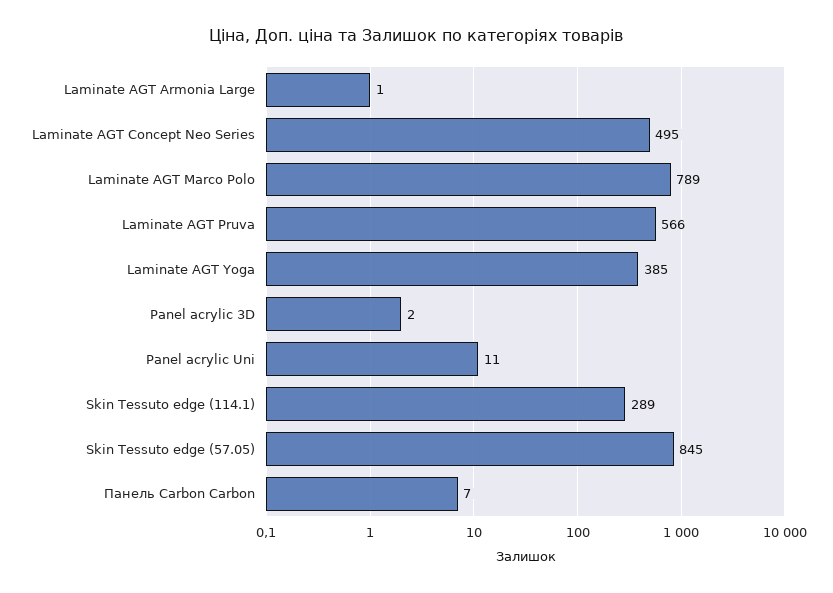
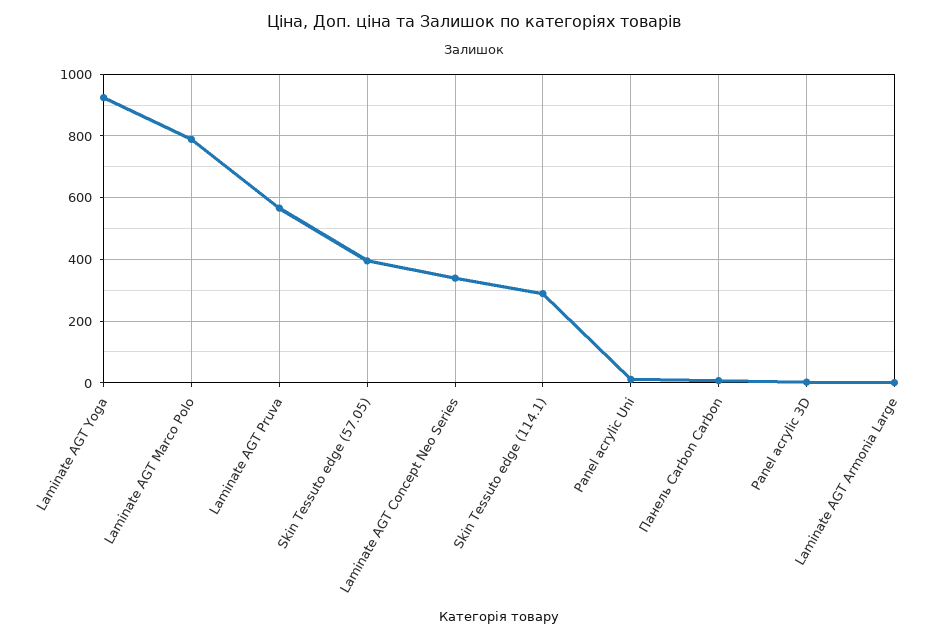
  {
    "Laminate AGT Armonia Large": 1,
-   "Laminate AGT Concept Neo Series": 495,
+   "Laminate AGT Concept Neo Series": 340,
    "Laminate AGT Marco Polo": 789,
    "Laminate AGT Pruva": 566,
-   "Laminate AGT Yoga": 385,
+   "Laminate AGT Yoga": 920,
    "Panel acrylic 3D": 2,
    "Panel acrylic Uni": 11,
    "Skin Tessuto edge (114.1)": 289,
-   "Skin Tessuto edge (57.05)": 845,
+   "Skin Tessuto edge (57.05)": 400,
    "Панель Carbon Carbon": 7
  }

